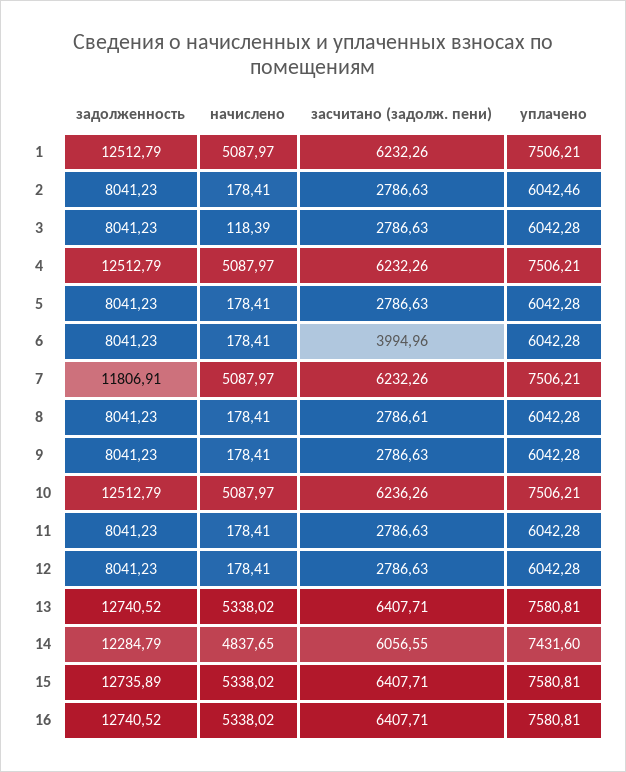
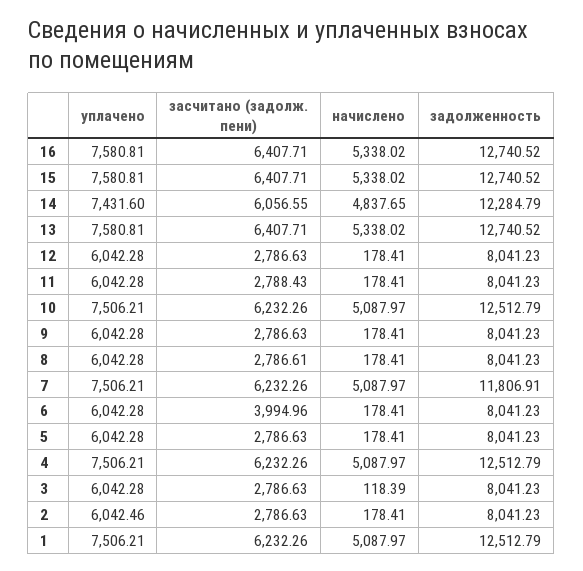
  {
    "задолженность": {
      "1": 12512.79,
      "2": 8041.23,
      "3": 8041.23,
      "4": 12512.79,
      "5": 8041.23,
      "6": 8041.23,
      "7": 11806.91,
      "8": 8041.23,
      "9": 8041.23,
      "10": 12512.79,
      "11": 8041.23,
      "12": 8041.23,
      "13": 12740.52,
      "14": 12284.79,
-     "15": 12735.89,
+     "15": 12740.52,
      "16": 12740.52
    },
    "начислено": {
      "1": 5087.97,
      "2": 178.41,
      "3": 118.39,
      "4": 5087.97,
      "5": 178.41,
      "6": 178.41,
      "7": 5087.97,
      "8": 178.41,
      "9": 178.41,
      "10": 5087.97,
      "11": 178.41,
      "12": 178.41,
      "13": 5338.02,
      "14": 4837.65,
      "15": 5338.02,
      "16": 5338.02
    },
    "засчитано (задолж. пени)": {
      "1": 6232.26,
      "2": 2786.63,
      "3": 2786.63,
      "4": 6232.26,
      "5": 2786.63,
      "6": 3994.96,
      "7": 6232.26,
      "8": 2786.61,
      "9": 2786.63,
-     "10": 6236.26,
+     "10": 6232.26,
-     "11": 2786.63,
+     "11": 2788.43,
      "12": 2786.63,
      "13": 6407.71,
      "14": 6056.55,
      "15": 6407.71,
      "16": 6407.71
    },
    "уплачено": {
      "1": 7506.21,
      "2": 6042.46,
      "3": 6042.28,
      "4": 7506.21,
      "5": 6042.28,
      "6": 6042.28,
      "7": 7506.21,
      "8": 6042.28,
      "9": 6042.28,
      "10": 7506.21,
      "11": 6042.28,
      "12": 6042.28,
      "13": 7580.81,
      "14": 7431.6,
      "15": 7580.81,
      "16": 7580.81
    }
  }

